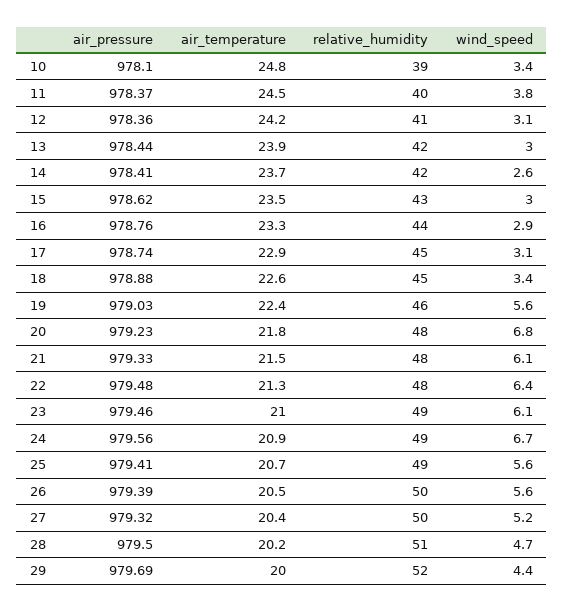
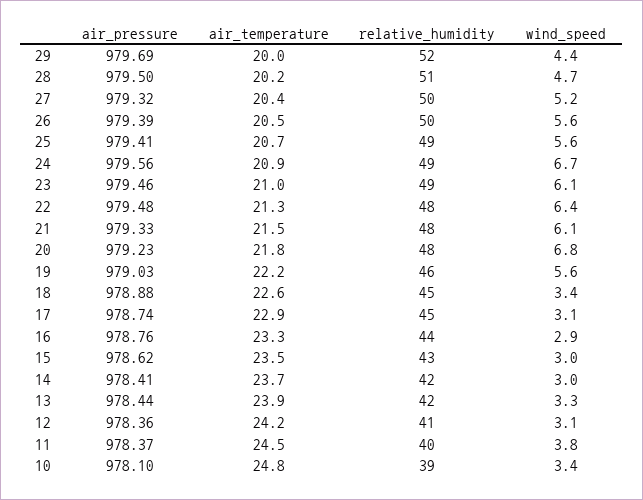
  {
    "air_pressure": {
      "10": 978.1,
      "11": 978.37,
      "12": 978.36,
      "13": 978.44,
      "14": 978.41,
      "15": 978.62,
      "16": 978.76,
      "17": 978.74,
      "18": 978.88,
      "19": 979.03,
      "20": 979.23,
      "21": 979.33,
      "22": 979.48,
      "23": 979.46,
      "24": 979.56,
      "25": 979.41,
      "26": 979.39,
      "27": 979.32,
      "28": 979.5,
      "29": 979.69
    },
    "air_temperature": {
      "10": 24.8,
      "11": 24.5,
      "12": 24.2,
      "13": 23.9,
      "14": 23.7,
      "15": 23.5,
      "16": 23.3,
      "17": 22.9,
      "18": 22.6,
-     "19": 22.4,
+     "19": 22.2,
      "20": 21.8,
      "21": 21.5,
      "22": 21.3,
      "23": 21,
      "24": 20.9,
      "25": 20.7,
      "26": 20.5,
      "27": 20.4,
      "28": 20.2,
      "29": 20
    },
    "relative_humidity": {
      "10": 39,
      "11": 40,
      "12": 41,
      "13": 42,
      "14": 42,
      "15": 43,
      "16": 44,
      "17": 45,
      "18": 45,
      "19": 46,
      "20": 48,
      "21": 48,
      "22": 48,
      "23": 49,
      "24": 49,
      "25": 49,
      "26": 50,
      "27": 50,
      "28": 51,
      "29": 52
    },
    "wind_speed": {
      "10": 3.4,
      "11": 3.8,
      "12": 3.1,
-     "13": 3,
+     "13": 3.3,
-     "14": 2.6,
+     "14": 3,
      "15": 3,
      "16": 2.9,
      "17": 3.1,
      "18": 3.4,
      "19": 5.6,
      "20": 6.8,
      "21": 6.1,
      "22": 6.4,
      "23": 6.1,
      "24": 6.7,
      "25": 5.6,
      "26": 5.6,
      "27": 5.2,
      "28": 4.7,
      "29": 4.4
    }
  }

